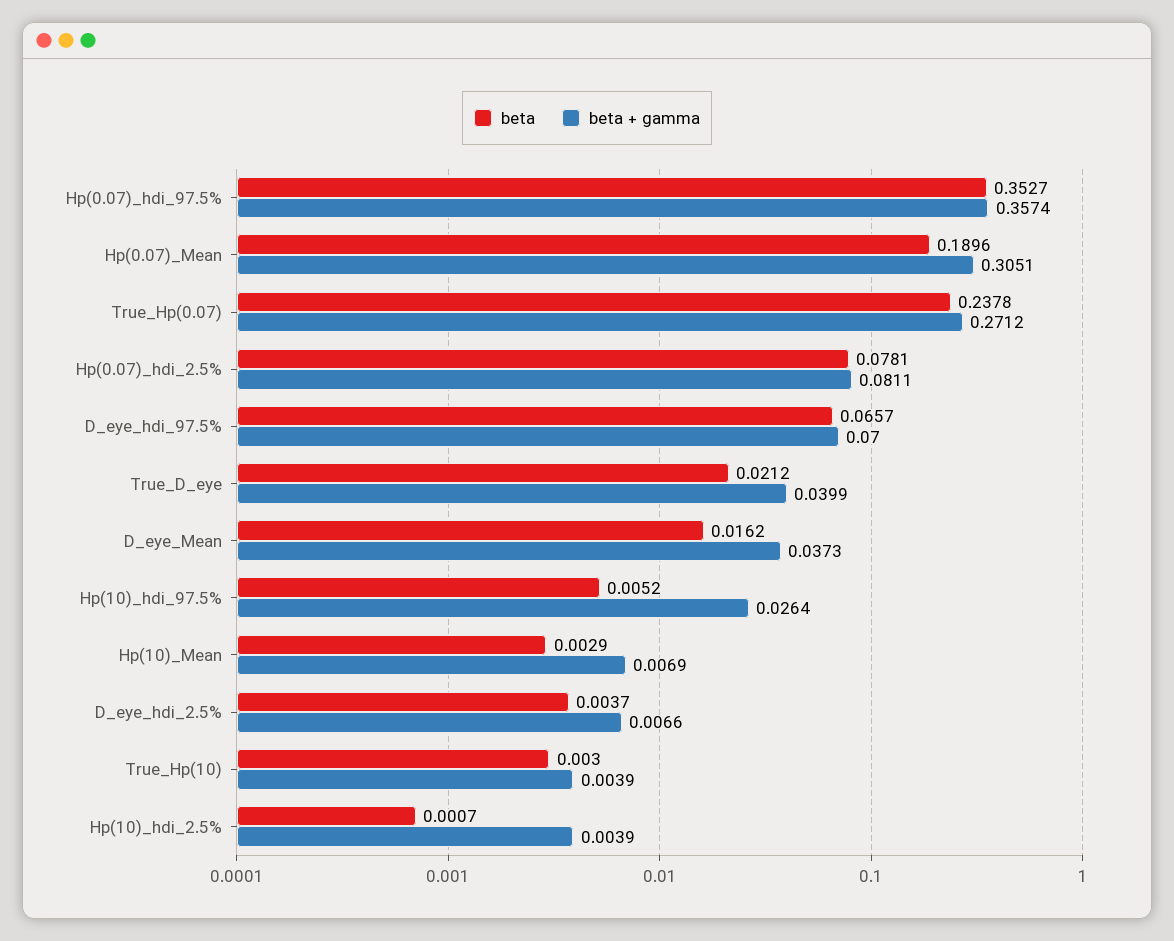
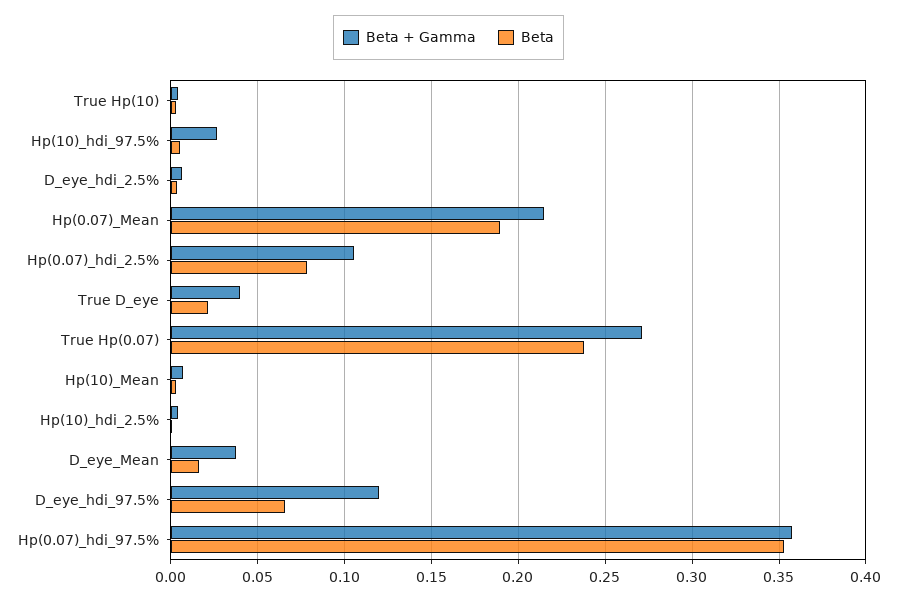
  {
    "beta": {
      "Hp(0.07)_hdi_97.5%": 0.3527,
      "Hp(0.07)_Mean": 0.1896,
      "True_Hp(0.07)": 0.2378,
      "Hp(0.07)_hdi_2.5%": 0.0781,
      "D_eye_hdi_97.5%": 0.0657,
      "True_D_eye": 0.0212,
      "D_eye_Mean": 0.0162,
      "Hp(10)_hdi_97.5%": 0.0052,
      "Hp(10)_Mean": 0.0029,
      "D_eye_hdi_2.5%": 0.0037,
      "True_Hp(10)": 0.003,
      "Hp(10)_hdi_2.5%": 0.0007
    },
    "beta + gamma": {
      "Hp(0.07)_hdi_97.5%": 0.3574,
-     "Hp(0.07)_Mean": 0.3051,
+     "Hp(0.07)_Mean": 0.215,
      "True_Hp(0.07)": 0.2712,
-     "Hp(0.07)_hdi_2.5%": 0.0811,
+     "Hp(0.07)_hdi_2.5%": 0.105,
-     "D_eye_hdi_97.5%": 0.07,
+     "D_eye_hdi_97.5%": 0.12,
      "True_D_eye": 0.0399,
      "D_eye_Mean": 0.0373,
      "Hp(10)_hdi_97.5%": 0.0264,
      "Hp(10)_Mean": 0.0069,
      "D_eye_hdi_2.5%": 0.0066,
      "True_Hp(10)": 0.0039,
      "Hp(10)_hdi_2.5%": 0.0039
    }
  }

